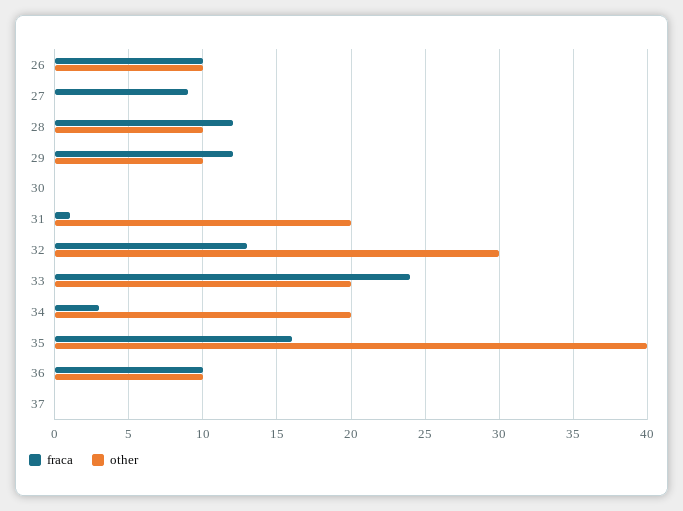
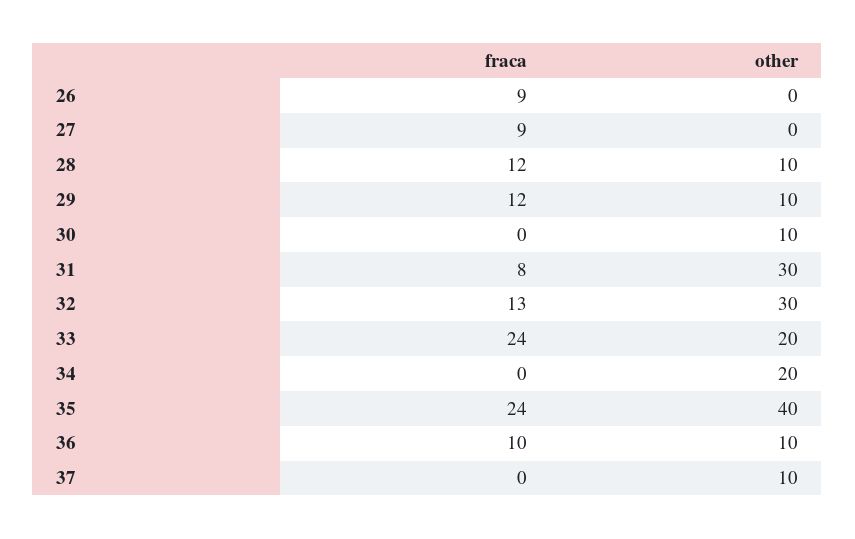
  {
    "fraca": {
-     "26": 10,
+     "26": 9,
      "27": 9,
      "28": 12,
      "29": 12,
      "30": 0,
-     "31": 1,
+     "31": 8,
      "32": 13,
      "33": 24,
-     "34": 3,
+     "34": 0,
-     "35": 16,
+     "35": 24,
      "36": 10,
      "37": 0
    },
    "other": {
-     "26": 10,
+     "26": 0,
      "27": 0,
      "28": 10,
      "29": 10,
-     "30": 0,
+     "30": 10,
-     "31": 20,
+     "31": 30,
      "32": 30,
      "33": 20,
      "34": 20,
      "35": 40,
      "36": 10,
-     "37": 0
+     "37": 10
    }
  }

